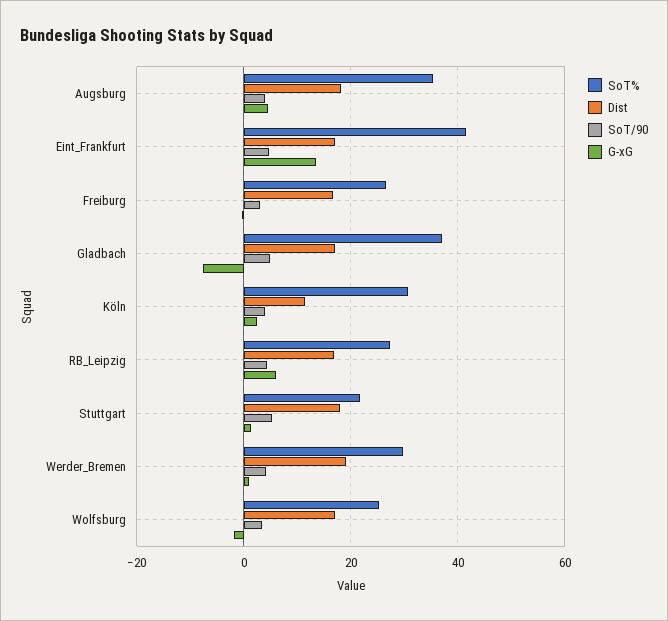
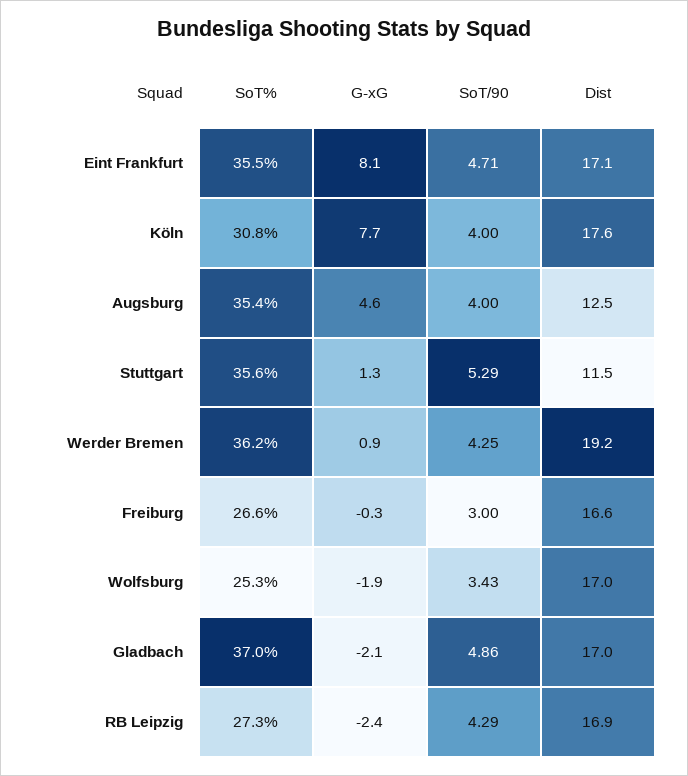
  {
    "SoT%": {
      "Augsburg": 35.4,
-     "Eint_Frankfurt": 42,
+     "Eint_Frankfurt": 35.5,
      "Freiburg": 26.6,
      "Gladbach": 37,
      "Köln": 30.8,
      "RB_Leipzig": 27.3,
-     "Stuttgart": 22,
+     "Stuttgart": 35.6,
-     "Werder_Bremen": 30,
+     "Werder_Bremen": 36.2,
      "Wolfsburg": 25.3
    },
    "Dist": {
-     "Augsburg": 18,
+     "Augsburg": 12.5,
      "Eint_Frankfurt": 17.1,
      "Freiburg": 16.6,
      "Gladbach": 17,
-     "Köln": 12,
+     "Köln": 17.6,
      "RB_Leipzig": 16.9,
-     "Stuttgart": 18,
+     "Stuttgart": 11.5,
      "Werder_Bremen": 19.2,
      "Wolfsburg": 17
    },
    "SoT/90": {
      "Augsburg": 4,
      "Eint_Frankfurt": 4.71,
      "Freiburg": 3,
      "Gladbach": 4.86,
      "Köln": 4,
      "RB_Leipzig": 4.29,
      "Stuttgart": 5.29,
      "Werder_Bremen": 4.25,
      "Wolfsburg": 3.43
    },
    "G-xG": {
      "Augsburg": 4.6,
-     "Eint_Frankfurt": 14,
+     "Eint_Frankfurt": 8.1,
      "Freiburg": -0.3,
-     "Gladbach": -8,
+     "Gladbach": -2.1,
-     "Köln": 2,
+     "Köln": 7.7,
-     "RB_Leipzig": 6,
+     "RB_Leipzig": -2.4,
      "Stuttgart": 1.3,
      "Werder_Bremen": 0.9,
      "Wolfsburg": -1.9
    }
  }

